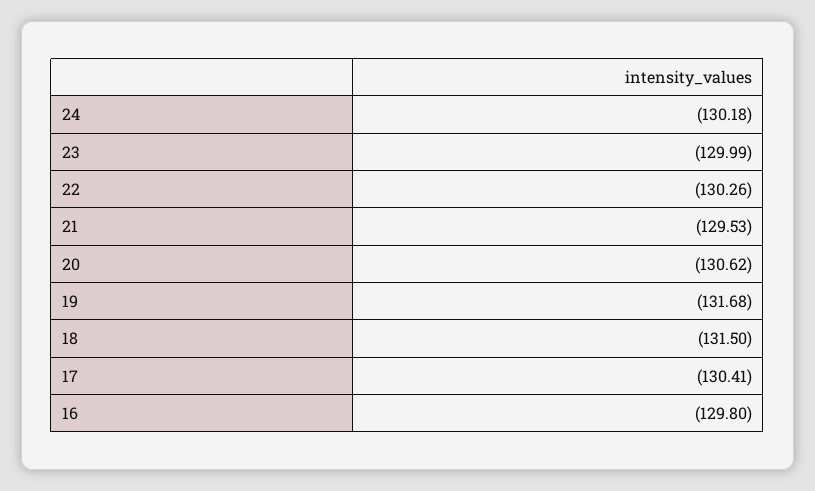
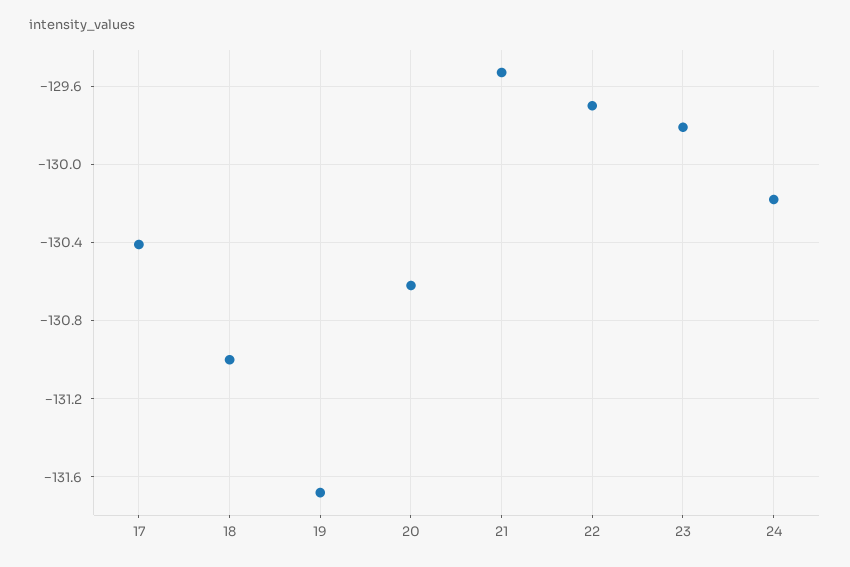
  {
    "24": -130.18,
-   "23": -129.99,
+   "23": -129.8,
-   "22": -130.26,
+   "22": -129.7,
    "21": -129.53,
    "20": -130.62,
    "19": -131.68,
-   "18": -131.5,
+   "18": -131,
-   "17": -130.41,
+   "17": -130.41
-   "16": -129.8
  }

